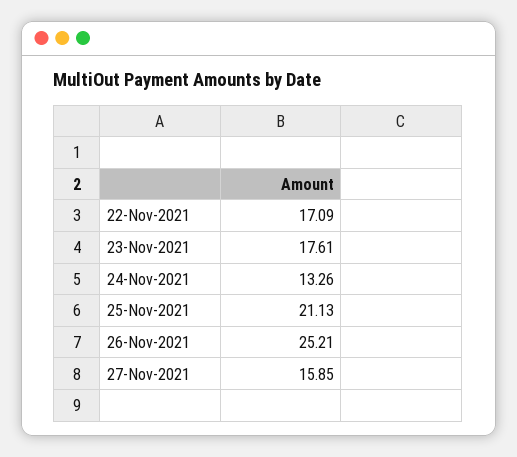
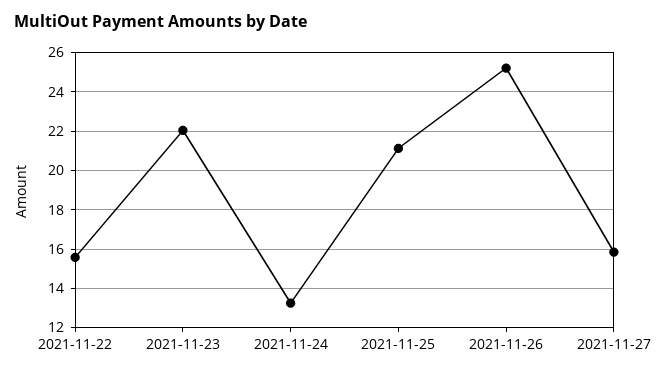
  {
-   "22-Nov-2021": 17.09,
+   "22-Nov-2021": 15.5,
-   "23-Nov-2021": 17.61,
+   "23-Nov-2021": 22,
    "24-Nov-2021": 13.26,
    "25-Nov-2021": 21.13,
    "26-Nov-2021": 25.21,
    "27-Nov-2021": 15.85
  }

